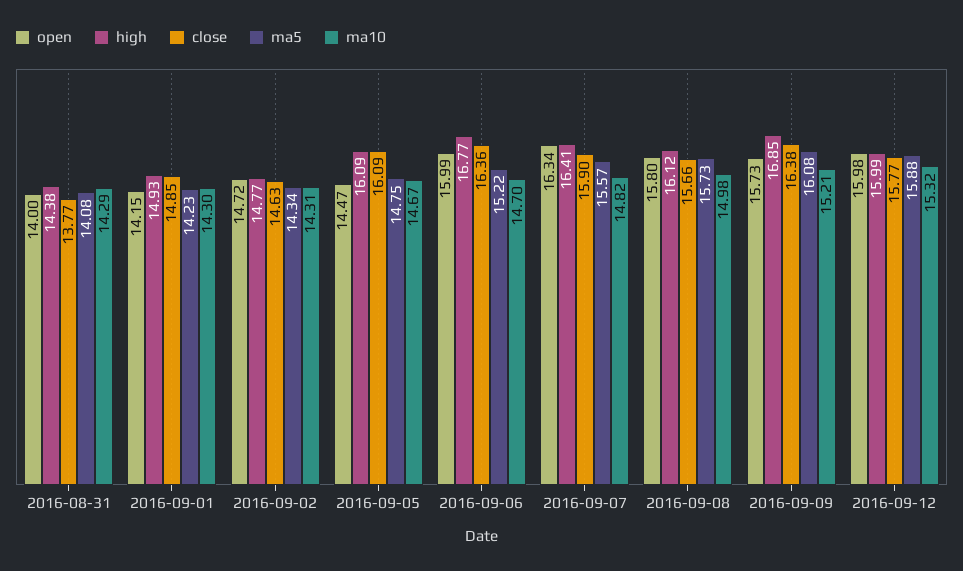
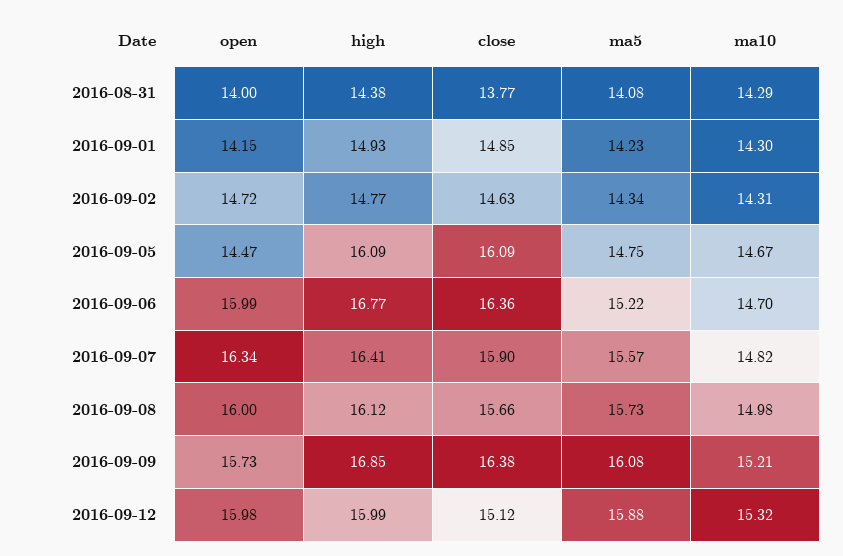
  {
    "open": {
      "2016-08-31": 14,
      "2016-09-01": 14.15,
      "2016-09-02": 14.72,
      "2016-09-05": 14.47,
      "2016-09-06": 15.99,
      "2016-09-07": 16.34,
-     "2016-09-08": 15.8,
+     "2016-09-08": 16,
      "2016-09-09": 15.73,
      "2016-09-12": 15.98
    },
    "high": {
      "2016-08-31": 14.38,
      "2016-09-01": 14.93,
      "2016-09-02": 14.77,
      "2016-09-05": 16.09,
      "2016-09-06": 16.77,
      "2016-09-07": 16.41,
      "2016-09-08": 16.12,
      "2016-09-09": 16.85,
      "2016-09-12": 15.99
    },
    "close": {
      "2016-08-31": 13.77,
      "2016-09-01": 14.85,
      "2016-09-02": 14.63,
      "2016-09-05": 16.09,
      "2016-09-06": 16.36,
      "2016-09-07": 15.9,
      "2016-09-08": 15.66,
      "2016-09-09": 16.38,
-     "2016-09-12": 15.77
+     "2016-09-12": 15.12
    },
    "ma5": {
      "2016-08-31": 14.08,
      "2016-09-01": 14.23,
      "2016-09-02": 14.34,
      "2016-09-05": 14.75,
      "2016-09-06": 15.22,
      "2016-09-07": 15.57,
      "2016-09-08": 15.73,
      "2016-09-09": 16.08,
      "2016-09-12": 15.88
    },
    "ma10": {
      "2016-08-31": 14.29,
      "2016-09-01": 14.3,
      "2016-09-02": 14.31,
      "2016-09-05": 14.67,
      "2016-09-06": 14.7,
      "2016-09-07": 14.82,
      "2016-09-08": 14.98,
      "2016-09-09": 15.21,
      "2016-09-12": 15.32
    }
  }

